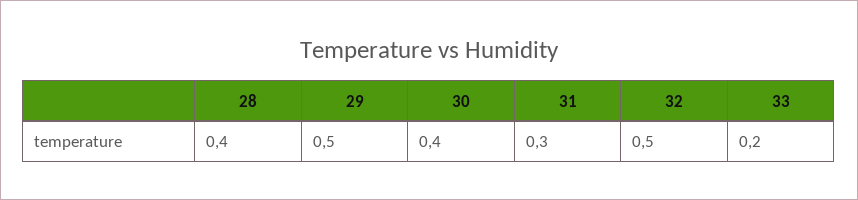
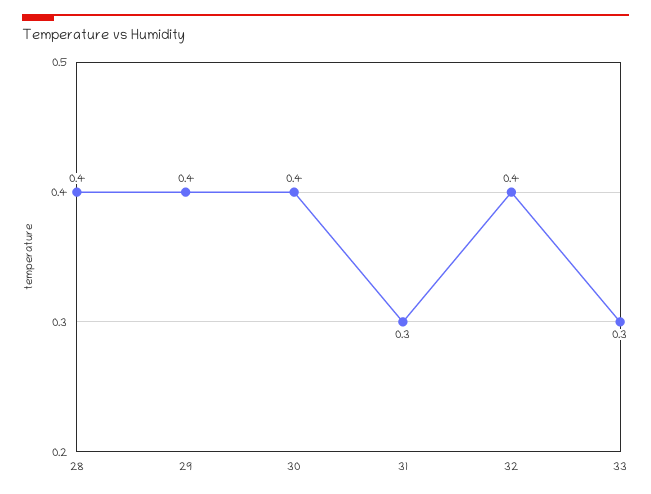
  {
    "28": 0.4,
-   "29": 0.5,
+   "29": 0.4,
    "30": 0.4,
    "31": 0.3,
-   "32": 0.5,
+   "32": 0.4,
-   "33": 0.2
+   "33": 0.3
  }

